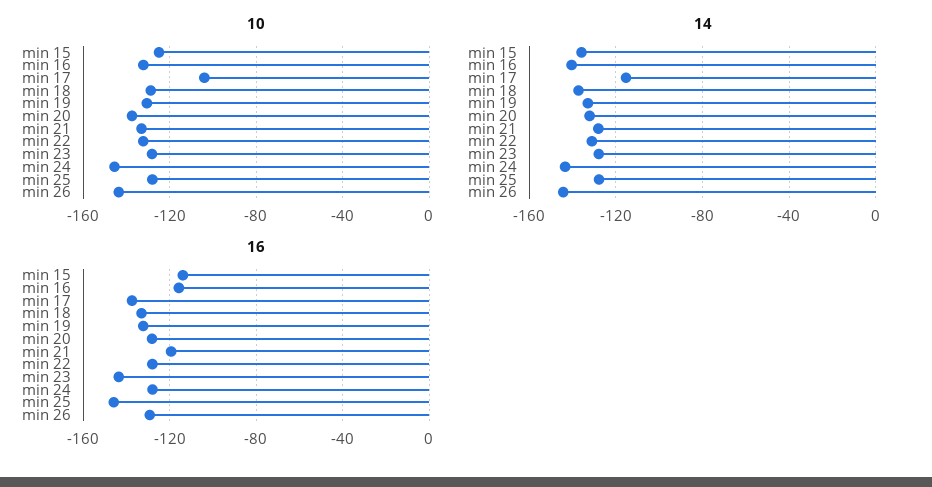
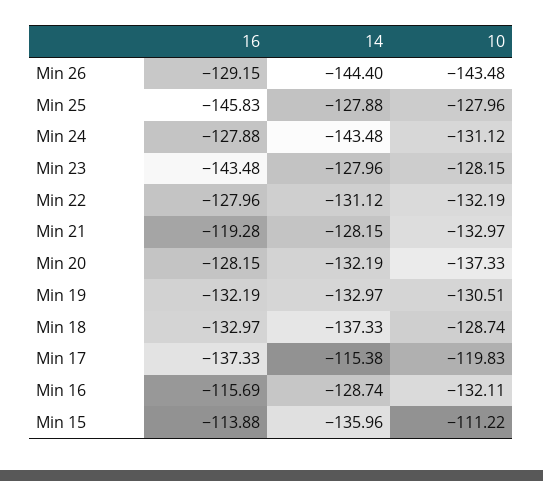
  {
    "10": {
-     "min 15": -125,
+     "min 15": -111.22,
      "min 16": -132.11,
-     "min 17": -105,
+     "min 17": -119.83,
      "min 18": -128.74,
      "min 19": -130.51,
      "min 20": -137.33,
      "min 21": -132.97,
      "min 22": -132.19,
      "min 23": -128.15,
-     "min 24": -145,
+     "min 24": -131.12,
      "min 25": -127.96,
      "min 26": -143.48
    },
    "14": {
      "min 15": -135.96,
-     "min 16": -140,
+     "min 16": -128.74,
      "min 17": -115.38,
      "min 18": -137.33,
      "min 19": -132.97,
      "min 20": -132.19,
      "min 21": -128.15,
      "min 22": -131.12,
      "min 23": -127.96,
      "min 24": -143.48,
      "min 25": -127.88,
      "min 26": -144.4
    },
    "16": {
      "min 15": -113.88,
      "min 16": -115.69,
      "min 17": -137.33,
      "min 18": -132.97,
      "min 19": -132.19,
      "min 20": -128.15,
      "min 21": -119.28,
      "min 22": -127.96,
      "min 23": -143.48,
      "min 24": -127.88,
      "min 25": -145.83,
      "min 26": -129.15
    }
  }

